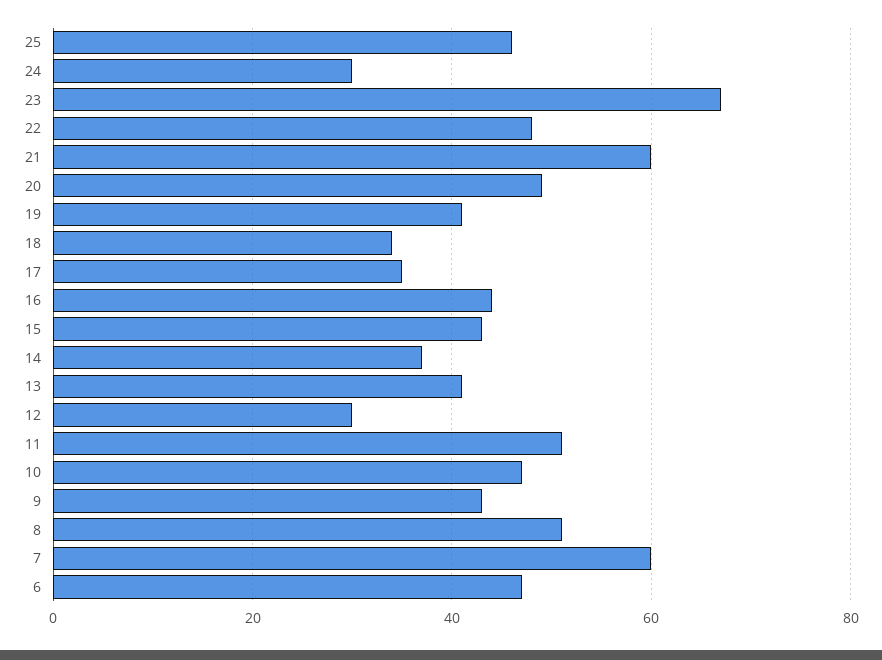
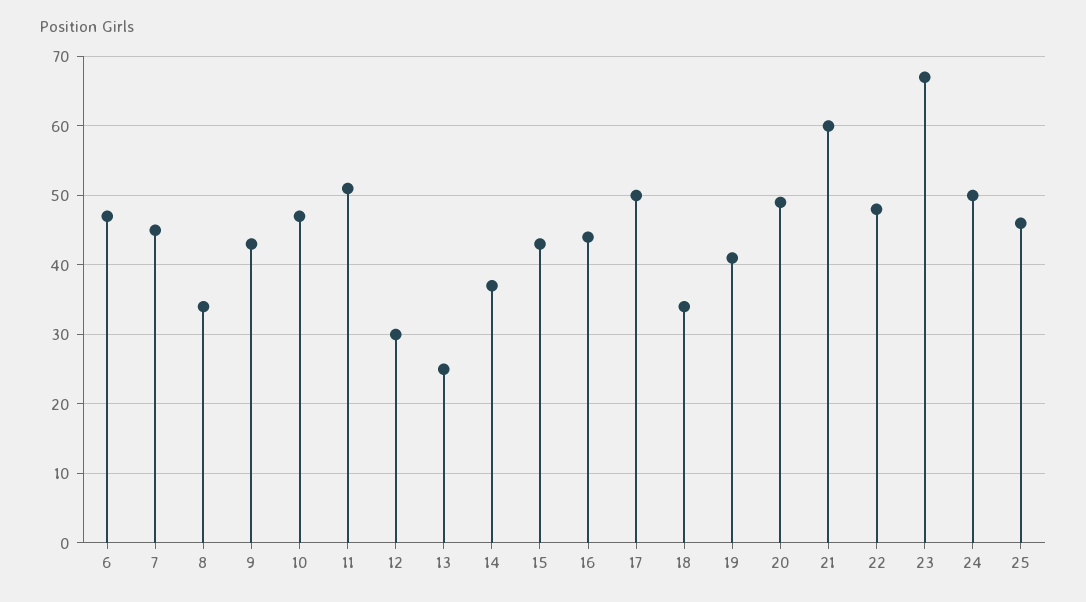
  {
    "25": 46,
-   "24": 30,
+   "24": 50,
    "23": 67,
    "22": 48,
    "21": 60,
    "20": 49,
    "19": 41,
    "18": 34,
-   "17": 35,
+   "17": 50,
    "16": 44,
    "15": 43,
    "14": 37,
-   "13": 40,
+   "13": 25,
    "12": 30,
    "11": 51,
    "10": 47,
    "9": 43,
-   "8": 50,
+   "8": 34,
-   "7": 60,
+   "7": 45,
    "6": 47
  }

